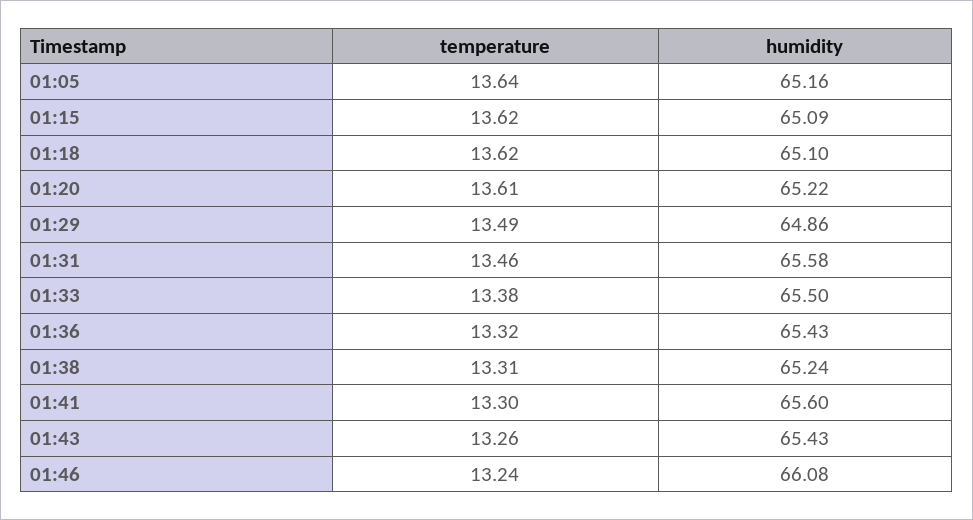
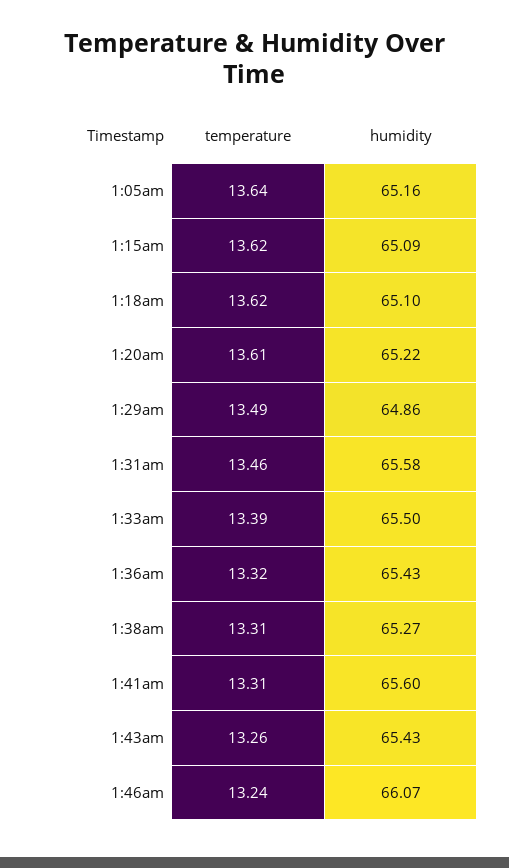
  {
    "temperature": {
      "01:05": 13.64,
      "01:15": 13.62,
      "01:18": 13.62,
      "01:20": 13.61,
      "01:29": 13.49,
      "01:31": 13.46,
-     "01:33": 13.38,
+     "01:33": 13.39,
      "01:36": 13.32,
      "01:38": 13.31,
-     "01:41": 13.3,
+     "01:41": 13.31,
      "01:43": 13.26,
      "01:46": 13.24
    },
    "humidity": {
      "01:05": 65.16,
      "01:15": 65.09,
      "01:18": 65.1,
      "01:20": 65.22,
      "01:29": 64.86,
      "01:31": 65.58,
      "01:33": 65.5,
      "01:36": 65.43,
-     "01:38": 65.24,
+     "01:38": 65.27,
      "01:41": 65.6,
      "01:43": 65.43,
-     "01:46": 66.08
+     "01:46": 66.07
    }
  }

